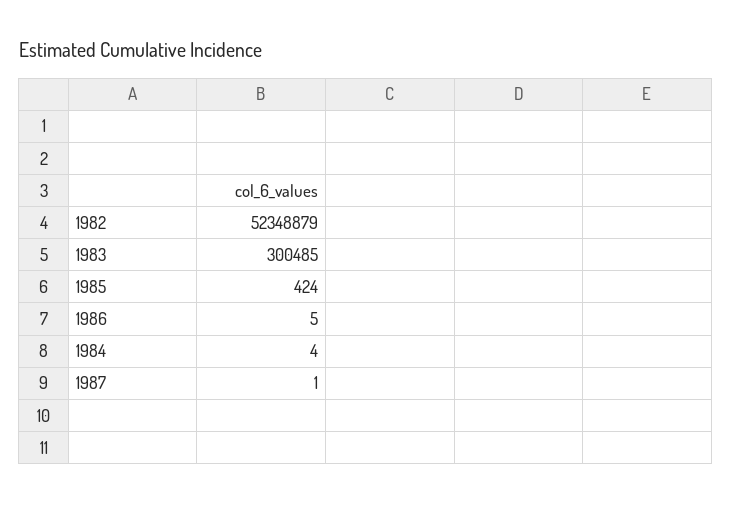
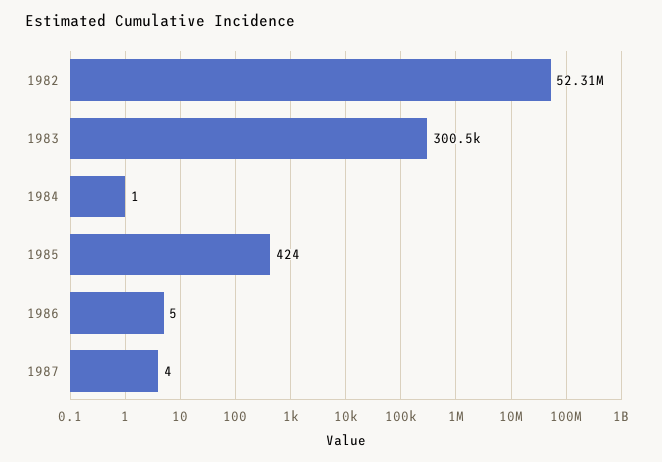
  {
-   "1982": 52348879,
+   "1982": 52310000,
    "1983": 300485,
    "1985": 424,
    "1986": 5,
-   "1984": 4,
+   "1984": 1,
-   "1987": 1
+   "1987": 4
  }

